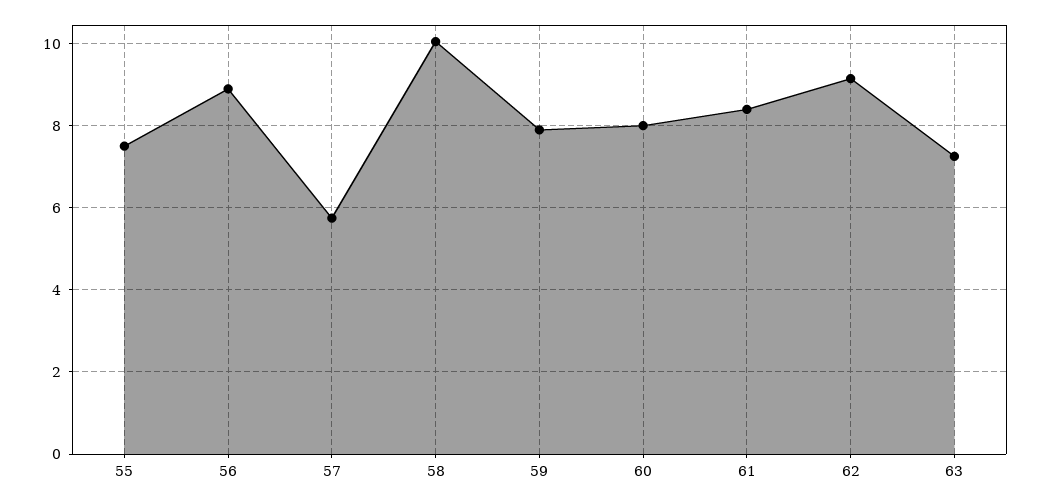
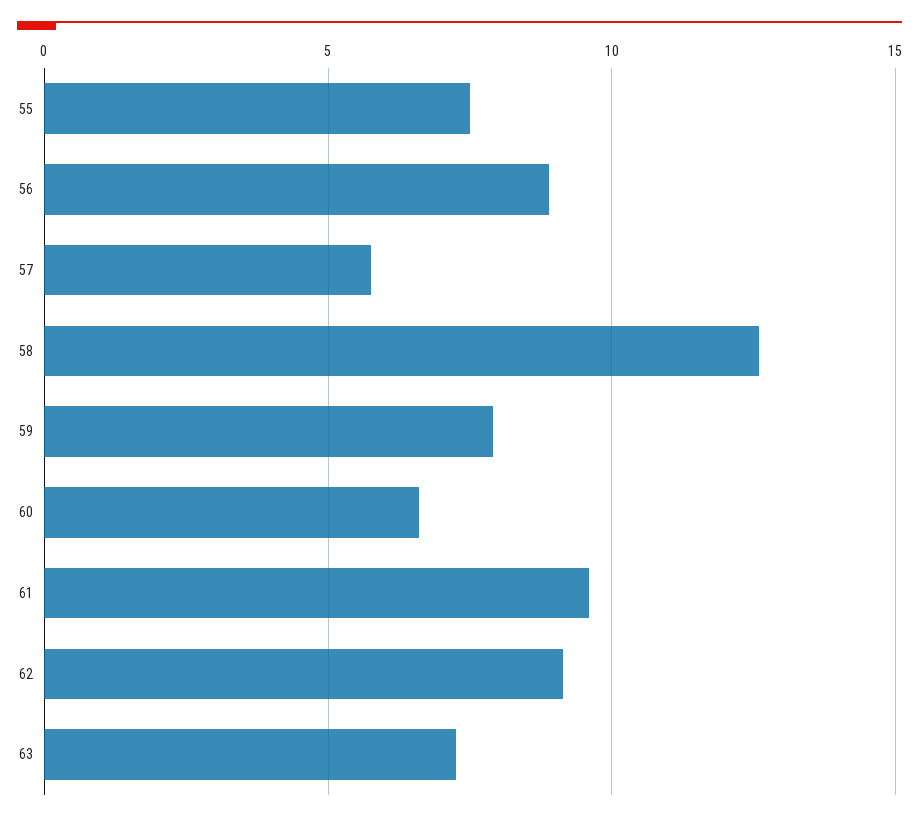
  {
    "55": 7.6,
    "56": 9,
    "57": 5.8,
-   "58": 10,
+   "58": 12.5,
    "59": 8,
-   "60": 8,
+   "60": 6.5,
-   "61": 8.4,
+   "61": 9.5,
    "62": 9.2,
    "63": 7.2
  }

